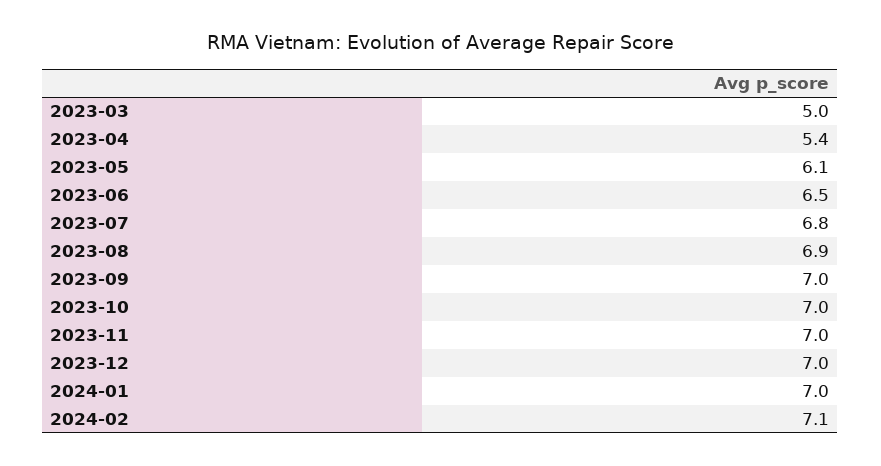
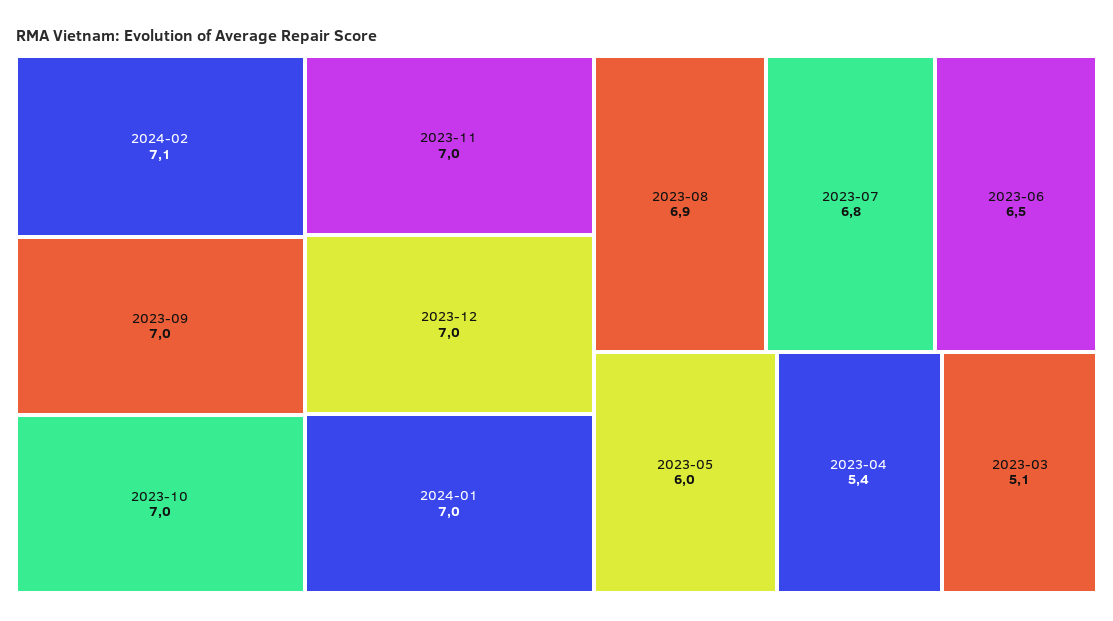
  {
-   "2023-03": 5,
+   "2023-03": 5.1,
    "2023-04": 5.4,
-   "2023-05": 6.1,
+   "2023-05": 6,
    "2023-06": 6.5,
    "2023-07": 6.8,
    "2023-08": 6.9,
    "2023-09": 7,
    "2023-10": 7,
    "2023-11": 7,
    "2023-12": 7,
    "2024-01": 7,
    "2024-02": 7.1
  }

